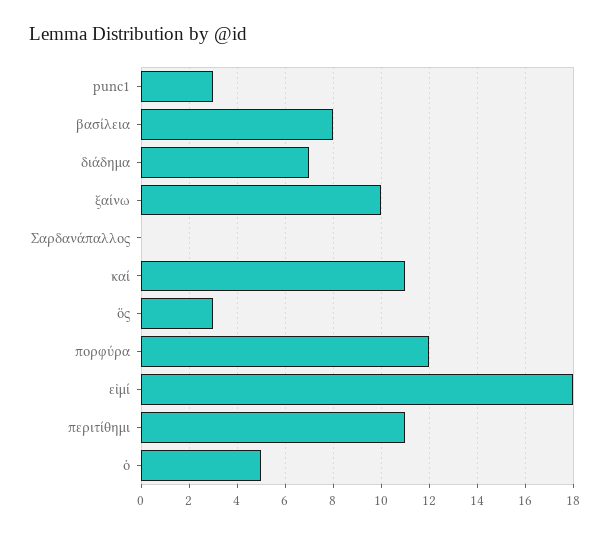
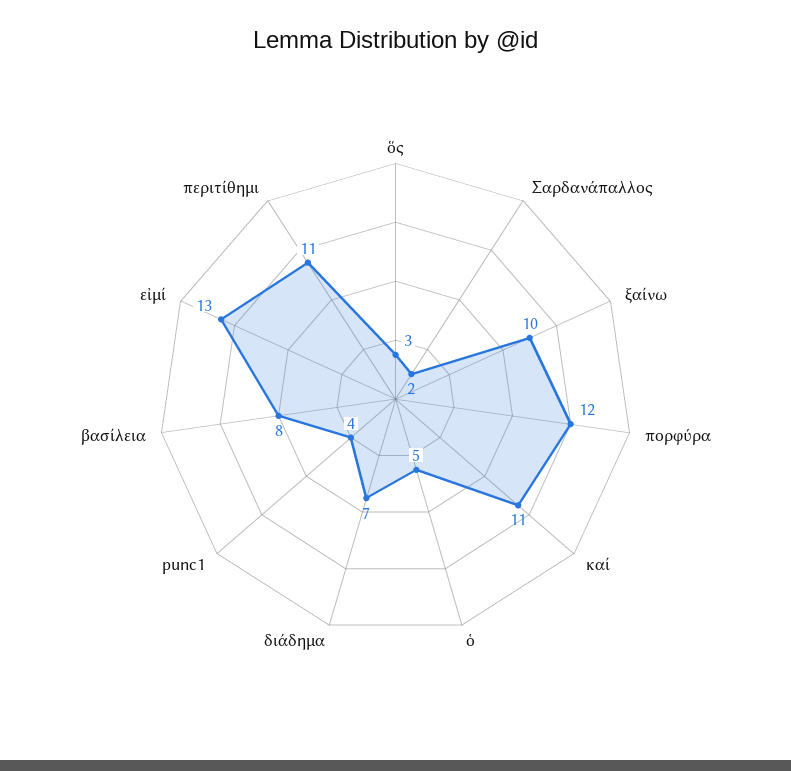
  {
-   "punc1": 3,
+   "punc1": 4,
    "βασίλεια": 8,
    "διάδημα": 7,
    "ξαίνω": 10,
-   "Σαρδανάπαλλος": 0,
+   "Σαρδανάπαλλος": 2,
    "καί": 11,
    "ὅς": 3,
    "πορφύρα": 12,
-   "εἰμί": 18,
+   "εἰμί": 13,
    "περιτίθημι": 11,
    "ὁ": 5
  }

